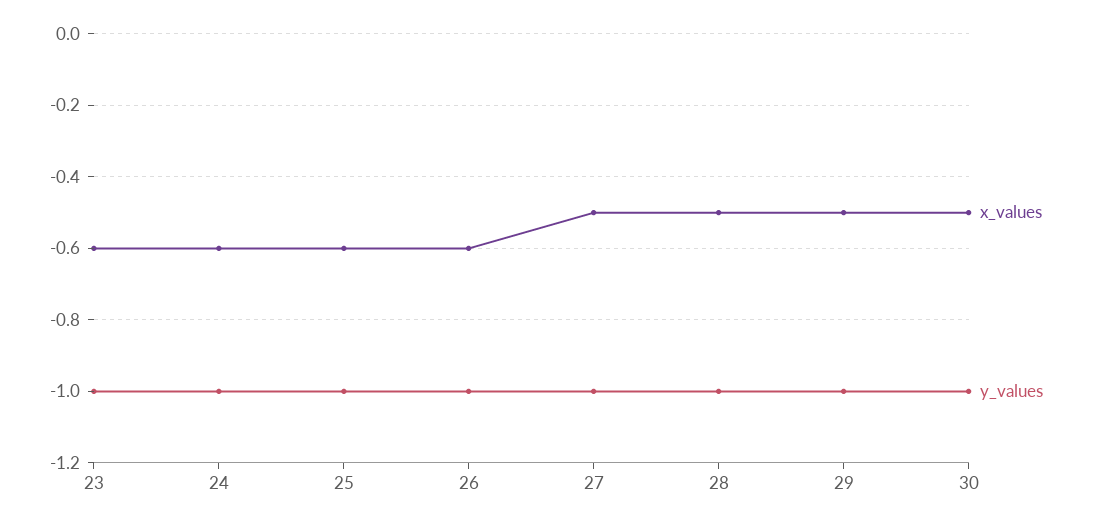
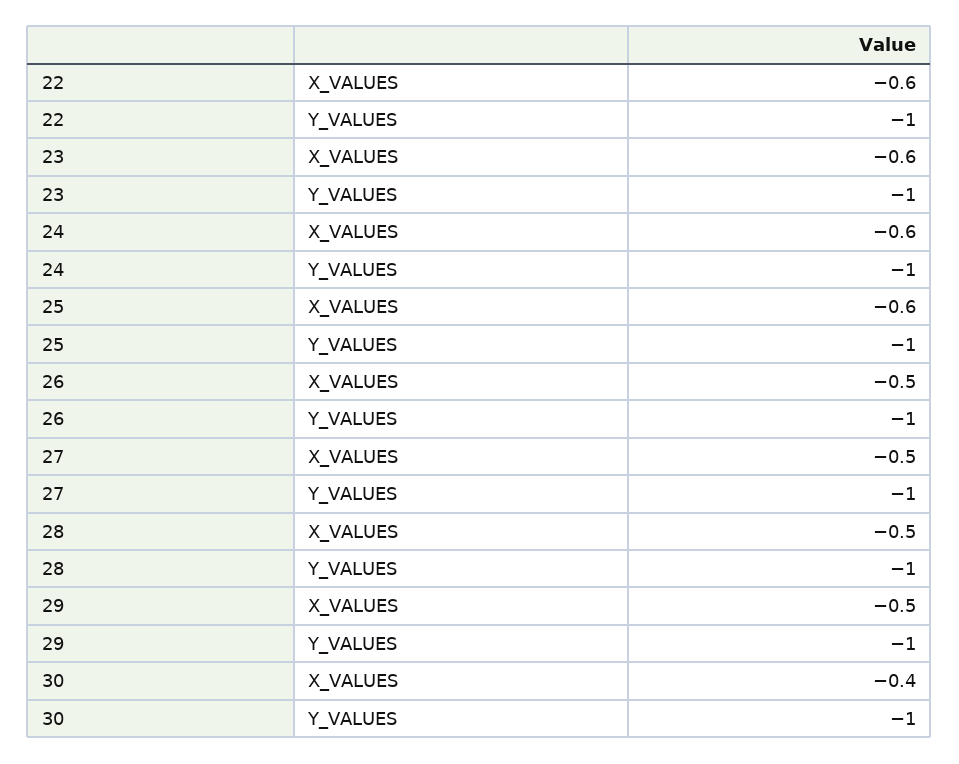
  {
    "x_values": {
      "23": -0.6,
      "24": -0.6,
      "25": -0.6,
-     "26": -0.6,
+     "26": -0.5,
      "27": -0.5,
      "28": -0.5,
      "29": -0.5,
-     "30": -0.5
+     "30": -0.4,
+     "22": -0.6
    },
    "y_values": {
      "23": -1,
      "24": -1,
      "25": -1,
      "26": -1,
      "27": -1,
      "28": -1,
      "29": -1,
-     "30": -1
+     "30": -1,
+     "22": -1
    }
  }

